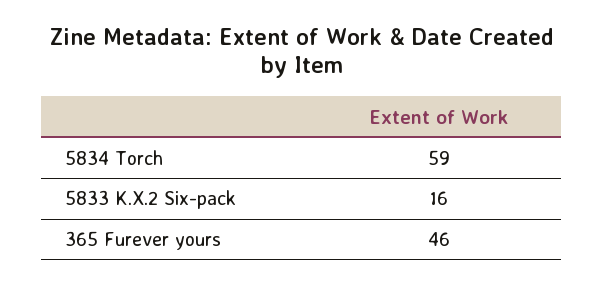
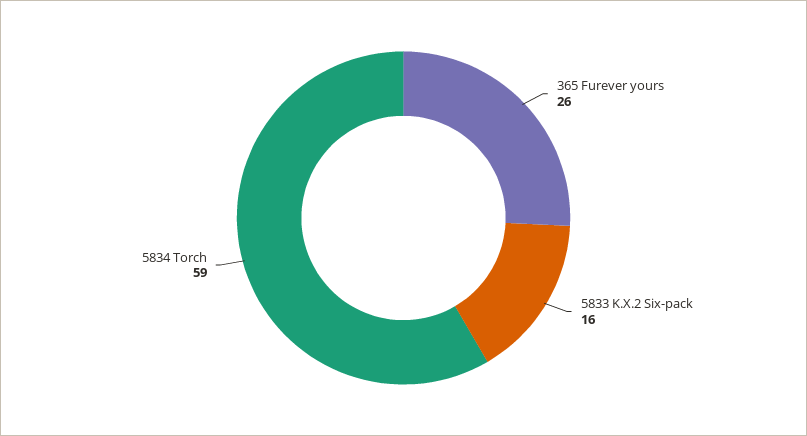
  {
    "5834 Torch": 59,
    "5833 K.X.2 Six-pack": 16,
-   "365 Furever yours": 46
+   "365 Furever yours": 26
  }

